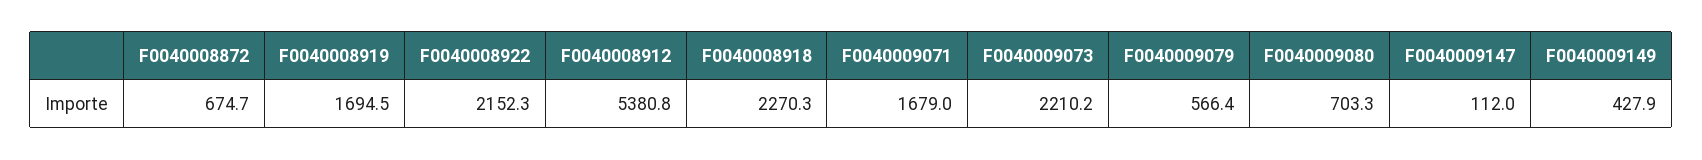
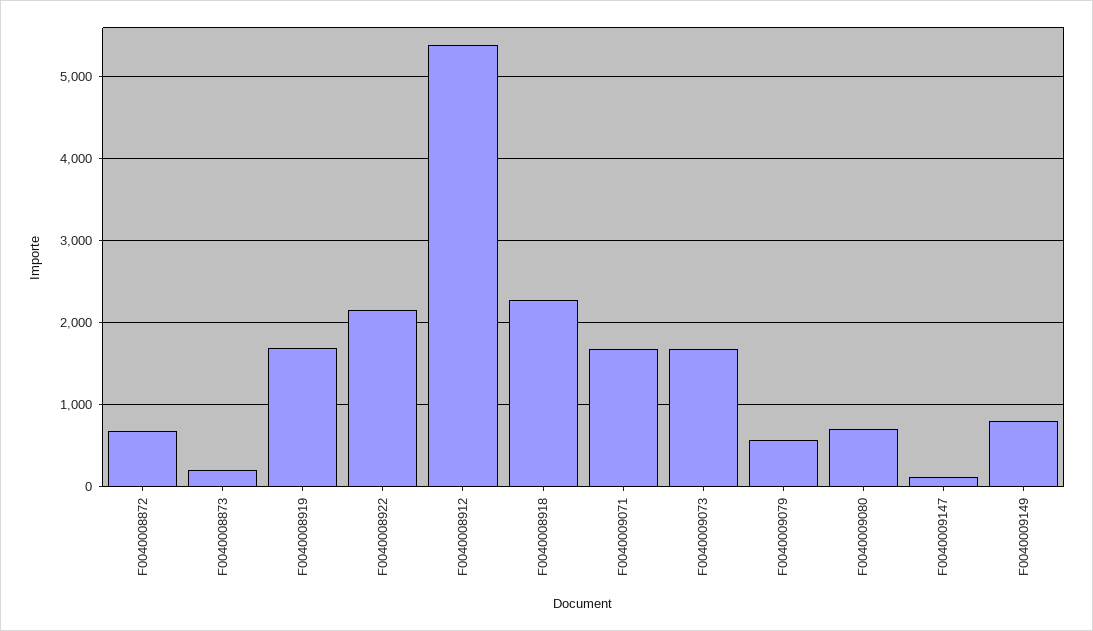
  {
    "F0040008872": 674.7,
    "F0040008919": 1694.5,
    "F0040008922": 2152.3,
    "F0040008912": 5380.8,
    "F0040008918": 2270.3,
    "F0040009071": 1679,
-   "F0040009073": 2210.2,
+   "F0040009073": 1700,
    "F0040009079": 566.4,
    "F0040009080": 703.3,
    "F0040009147": 112,
-   "F0040009149": 427.9
+   "F0040009149": 800,
+   "F0040008873": 200
  }

